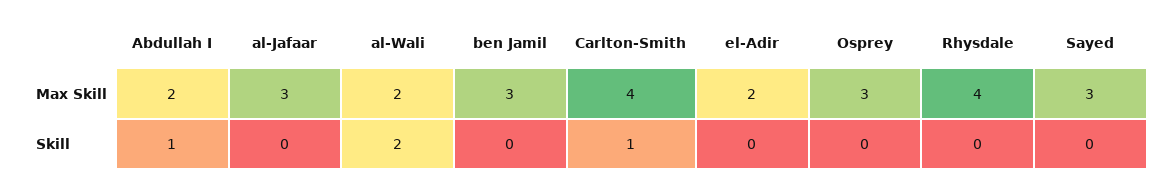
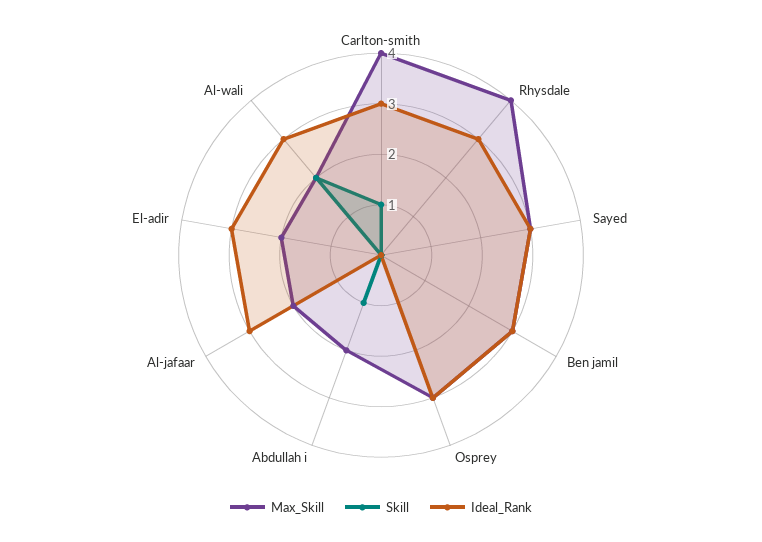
  {
    "Max Skill": {
      "Abdullah I": 2,
-     "al-Jafaar": 3,
+     "al-Jafaar": 2,
      "al-Wali": 2,
      "ben Jamil": 3,
      "Carlton-Smith": 4,
      "el-Adir": 2,
      "Osprey": 3,
      "Rhysdale": 4,
      "Sayed": 3
    },
    "Skill": {
      "Abdullah I": 1,
      "al-Jafaar": 0,
      "al-Wali": 2,
      "ben Jamil": 0,
      "Carlton-Smith": 1,
      "el-Adir": 0,
      "Osprey": 0,
      "Rhysdale": 0,
      "Sayed": 0
-   }
+   },
+   "Ideal_Rank": {
+     "Carlton-Smith": 3,
+     "Rhysdale": 3,
+     "Sayed": 3,
+     "ben Jamil": 3,
+     "Osprey": 3,
+     "Abdullah I": 0,
+     "al-Jafaar": 3,
+     "el-Adir": 3,
+     "al-Wali": 3
+   }
  }

